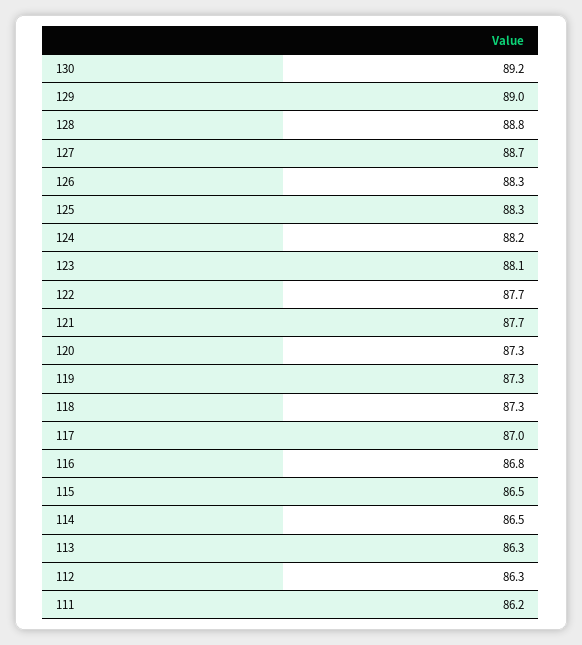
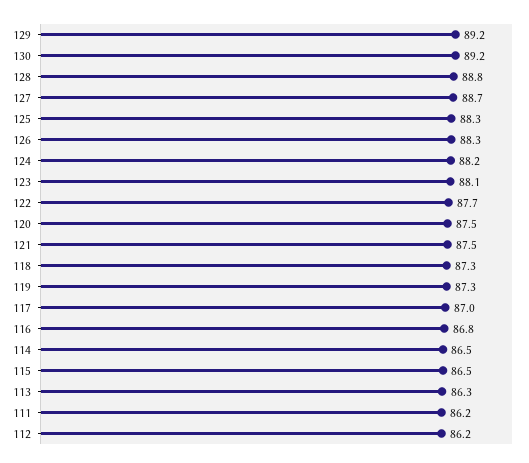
  {
    "130": 89.2,
-   "129": 89,
+   "129": 89.2,
    "128": 88.8,
    "127": 88.7,
    "126": 88.3,
    "125": 88.3,
    "124": 88.2,
    "123": 88.1,
    "122": 87.7,
-   "121": 87.7,
+   "121": 87.5,
-   "120": 87.3,
+   "120": 87.5,
    "119": 87.3,
    "118": 87.3,
    "117": 87,
    "116": 86.8,
    "115": 86.5,
    "114": 86.5,
    "113": 86.3,
-   "112": 86.3,
+   "112": 86.2,
    "111": 86.2
  }

